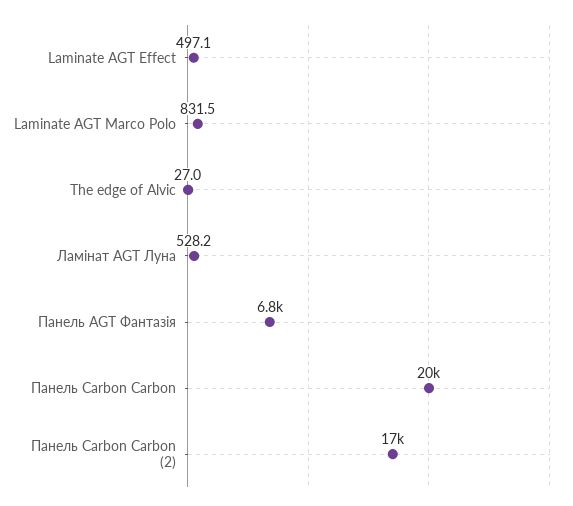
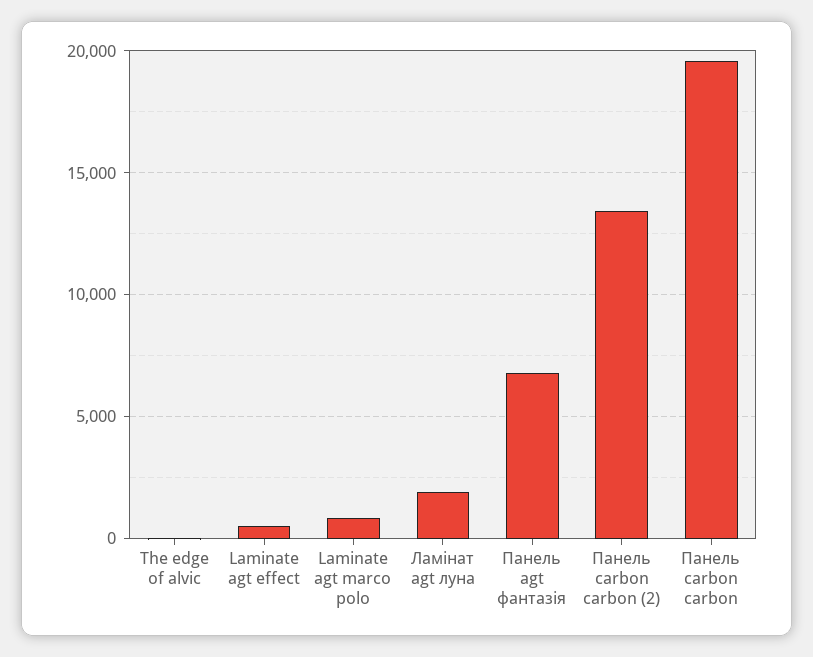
  {
    "Laminate AGT Effect": 497.1,
    "Laminate AGT Marco Polo": 831.5,
    "The edge of Alvic": 27,
-   "Ламінат AGT Луна": 528.2,
+   "Ламінат AGT Луна": 2000,
    "Панель AGT Фантазія": 6800,
    "Панель Carbon Carbon": 20000,
-   "Панель Carbon Carbon (2)": 17000
+   "Панель Carbon Carbon (2)": 13500
  }

